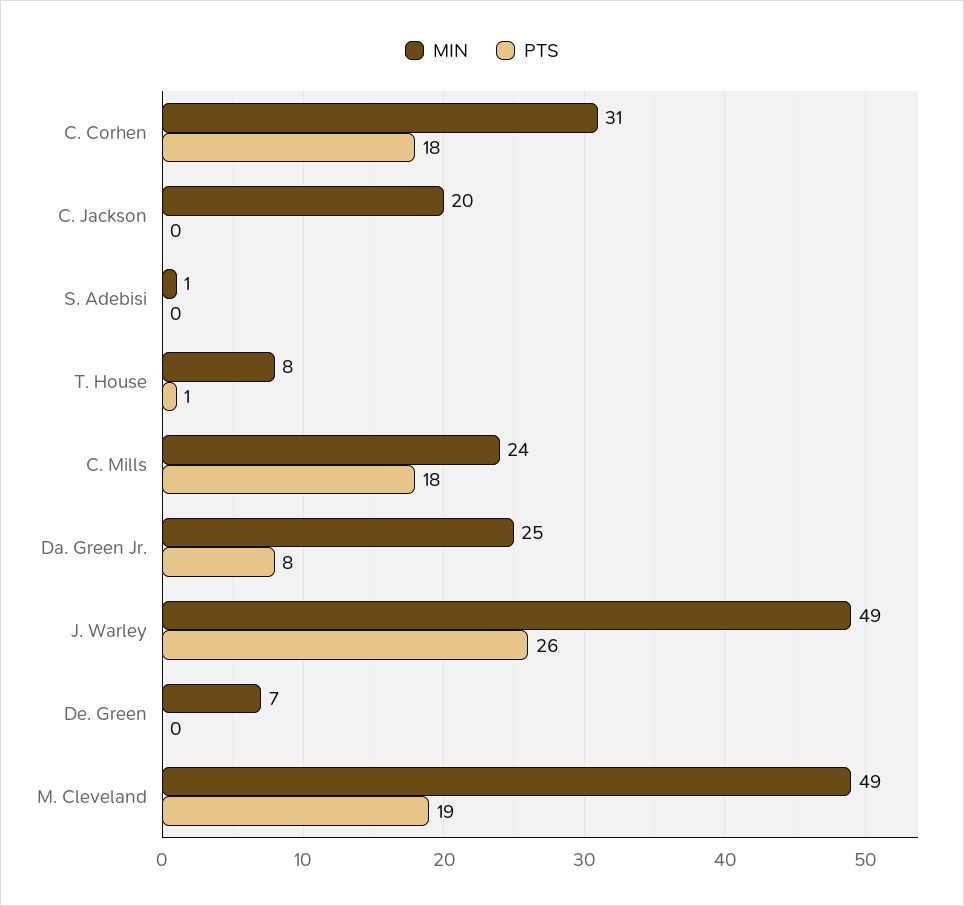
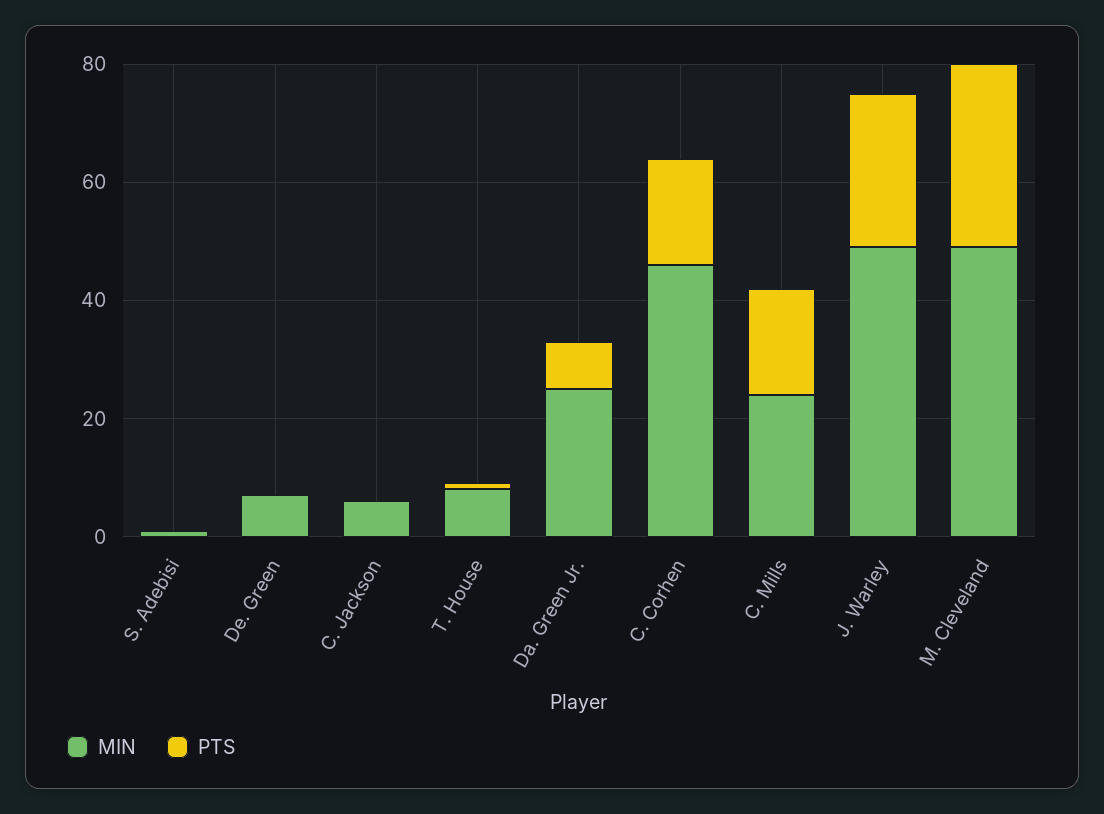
  {
    "MIN": {
-     "C. Corhen": 31,
+     "C. Corhen": 45,
-     "C. Jackson": 20,
+     "C. Jackson": 5,
      "S. Adebisi": 1,
      "T. House": 8,
      "C. Mills": 24,
      "Da. Green Jr.": 25,
      "J. Warley": 49,
      "De. Green": 7,
      "M. Cleveland": 49
    },
    "PTS": {
      "C. Corhen": 18,
      "C. Jackson": 0,
      "S. Adebisi": 0,
      "T. House": 1,
      "C. Mills": 18,
      "Da. Green Jr.": 8,
      "J. Warley": 26,
      "De. Green": 0,
-     "M. Cleveland": 19
+     "M. Cleveland": 30
    }
  }

